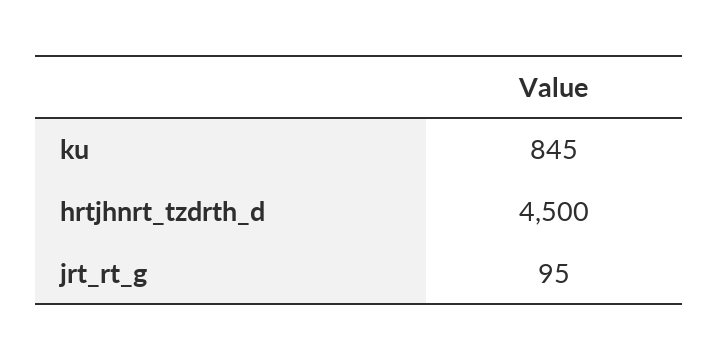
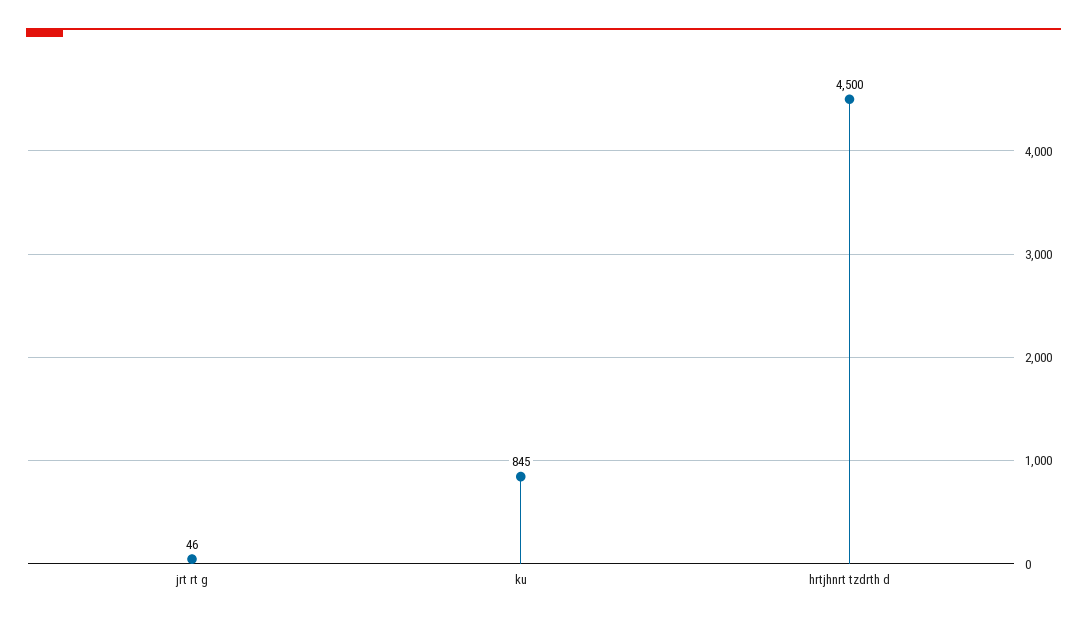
  {
    "ku": 845,
    "hrtjhnrt_tzdrth_d": 4500,
-   "jrt_rt_g": 95
+   "jrt_rt_g": 46
  }

